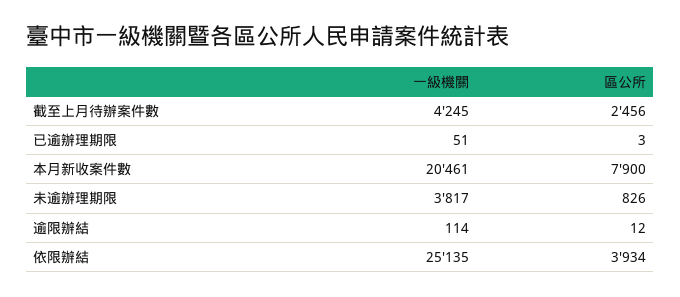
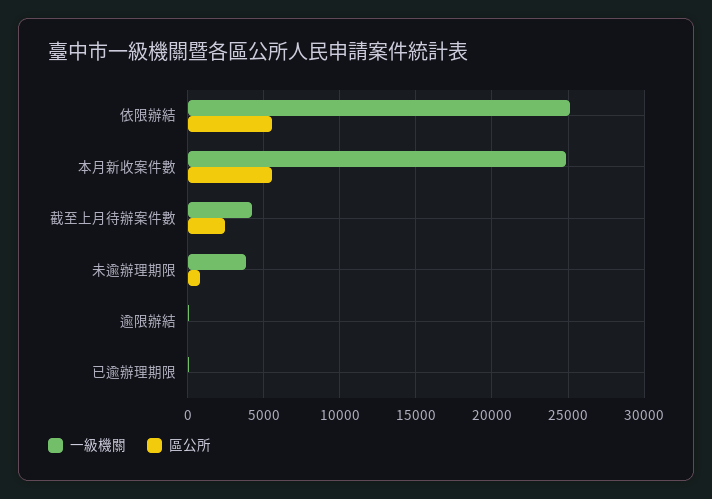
  {
    "一級機關": {
      "截至上月待辦案件數": 4245,
      "已逾辦理期限": 51,
-     "本月新收案件數": 20461,
+     "本月新收案件數": 25000,
      "未逾辦理期限": 3817,
      "逾限辦結": 114,
      "依限辦結": 25135
    },
    "區公所": {
      "截至上月待辦案件數": 2456,
      "已逾辦理期限": 3,
-     "本月新收案件數": 7900,
+     "本月新收案件數": 5500,
      "未逾辦理期限": 826,
      "逾限辦結": 12,
-     "依限辦結": 3934
+     "依限辦結": 5500
    }
  }

